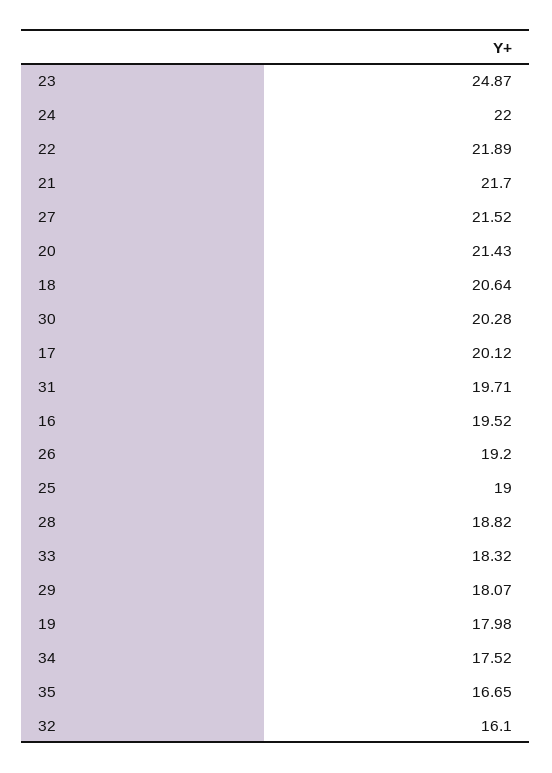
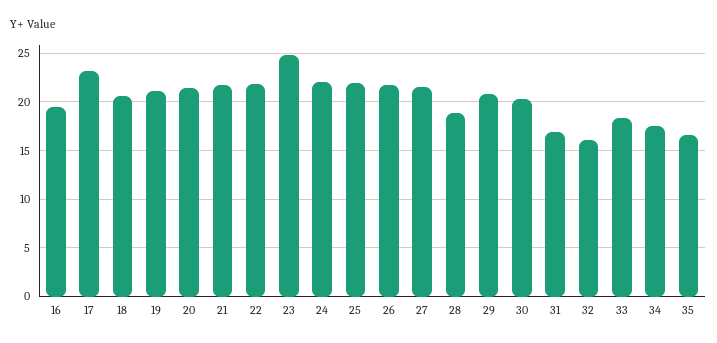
  {
    "23": 24.87,
    "24": 22,
    "22": 21.89,
    "21": 21.7,
    "27": 21.52,
    "20": 21.43,
    "18": 20.64,
    "30": 20.28,
-   "17": 20.12,
+   "17": 23,
-   "31": 19.71,
+   "31": 17,
    "16": 19.52,
-   "26": 19.2,
+   "26": 22,
-   "25": 19,
+   "25": 22,
    "28": 18.82,
    "33": 18.32,
-   "29": 18.07,
+   "29": 21,
-   "19": 17.98,
+   "19": 21,
    "34": 17.52,
    "35": 16.65,
    "32": 16.1
  }

